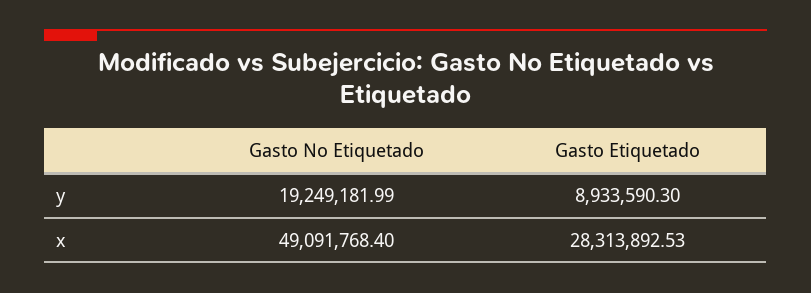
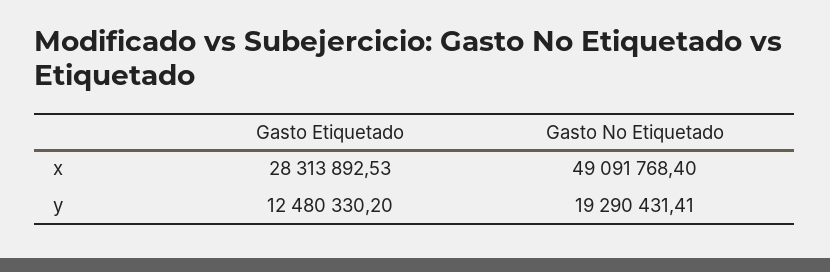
  {
    "Gasto No Etiquetado": {
-     "y": 19249181.99,
+     "y": 19290431.41,
      "x": 49091768.4
    },
    "Gasto Etiquetado": {
-     "y": 8933590.3,
+     "y": 12480330.2,
      "x": 28313892.53
    }
  }

